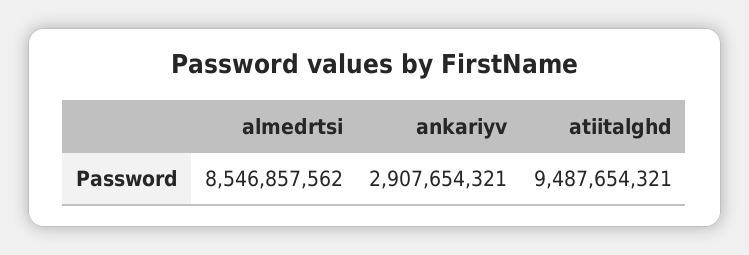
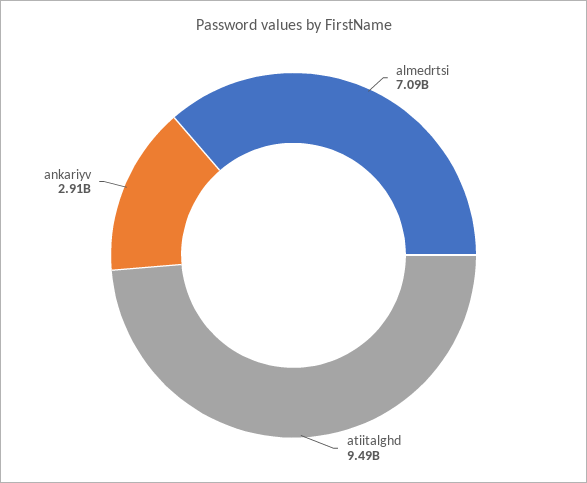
  {
-   "almedrtsi": 8546857562,
+   "almedrtsi": 7090000000,
    "ankariyv": 2907654321,
    "atiitalghd": 9487654321
  }

